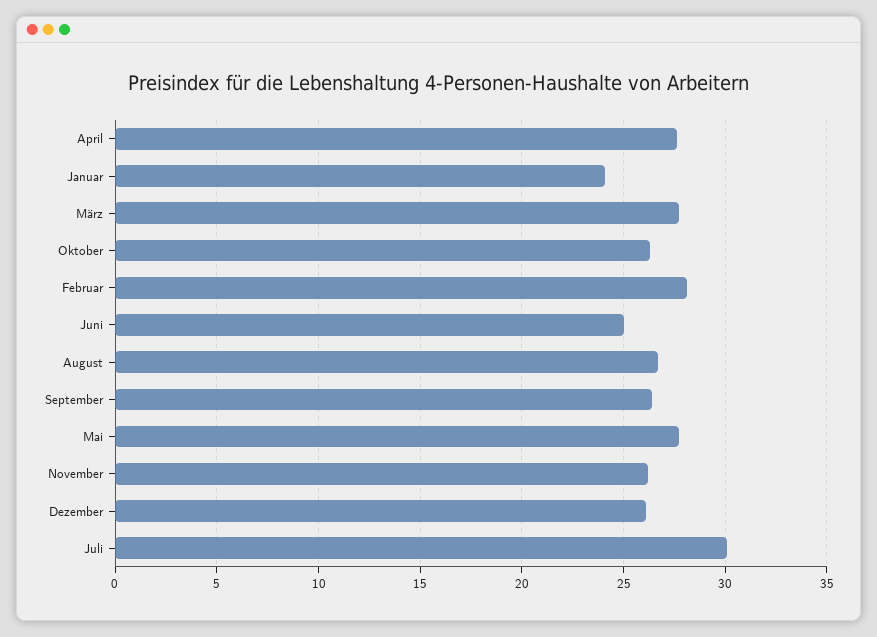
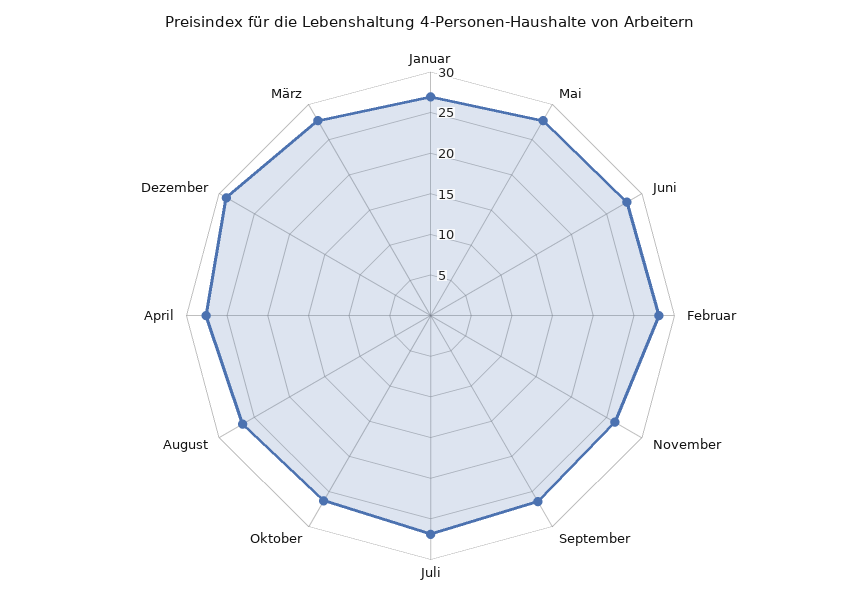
  {
    "April": 27.5,
-   "Januar": 24,
+   "Januar": 27,
    "März": 27.5,
    "Oktober": 26.5,
    "Februar": 28,
-   "Juni": 25,
+   "Juni": 28,
    "August": 26.5,
    "September": 26.5,
    "Mai": 27.5,
    "November": 26,
-   "Dezember": 26,
+   "Dezember": 29,
-   "Juli": 30
+   "Juli": 27
  }

